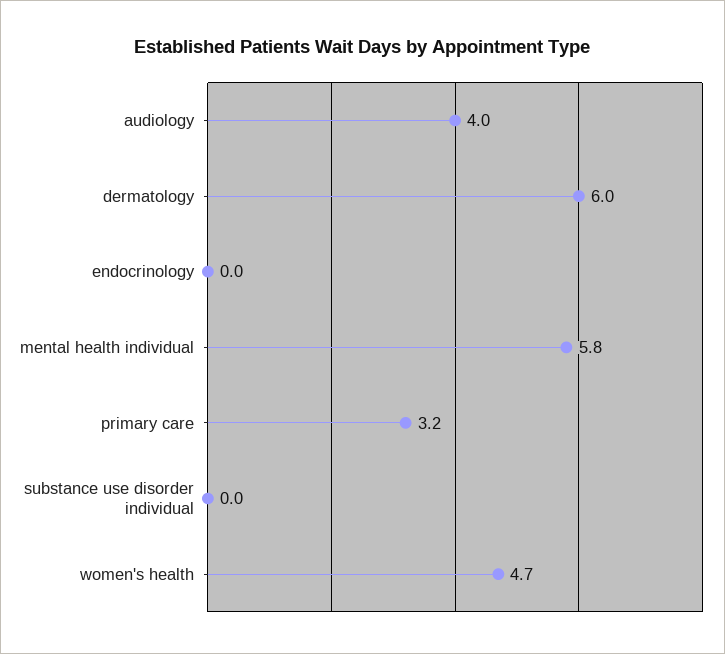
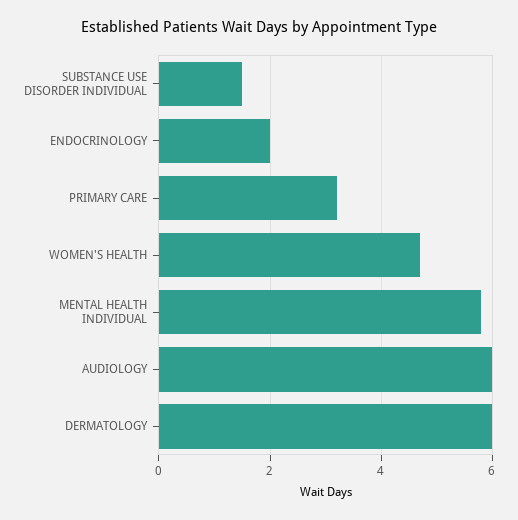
  {
-   "audiology": 4,
+   "audiology": 6,
    "dermatology": 6,
-   "endocrinology": 0,
+   "endocrinology": 2,
    "mental health individual": 5.8,
    "primary care": 3.2,
-   "substance use disorder individual": 0,
+   "substance use disorder individual": 1.5,
    "women's health": 4.7
  }

